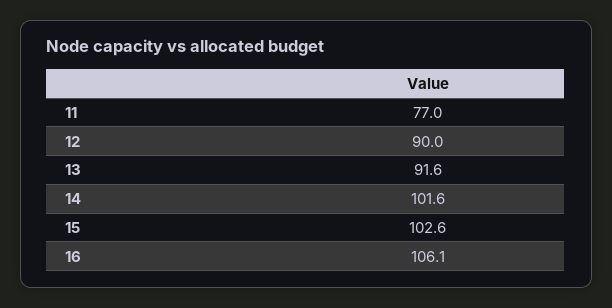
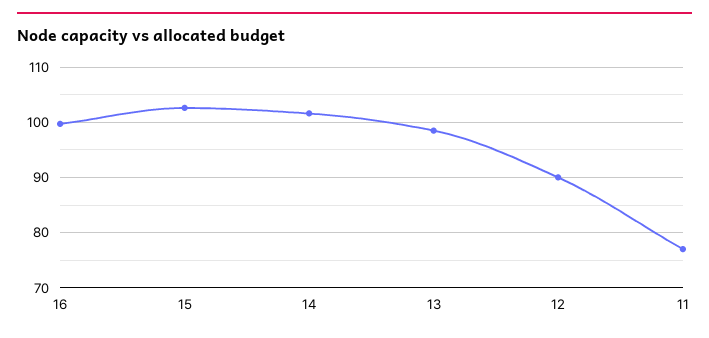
  {
    "11": 77,
    "12": 90,
-   "13": 91.6,
+   "13": 98,
    "14": 101.6,
    "15": 102.6,
-   "16": 106.1
+   "16": 100
  }

